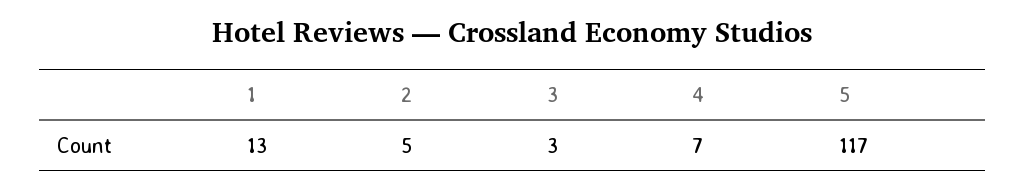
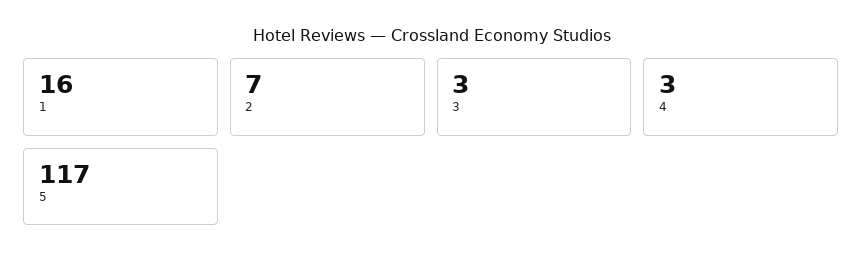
  {
-   "1": 13,
+   "1": 16,
-   "2": 5,
+   "2": 7,
    "3": 3,
-   "4": 7,
+   "4": 3,
    "5": 117
  }

